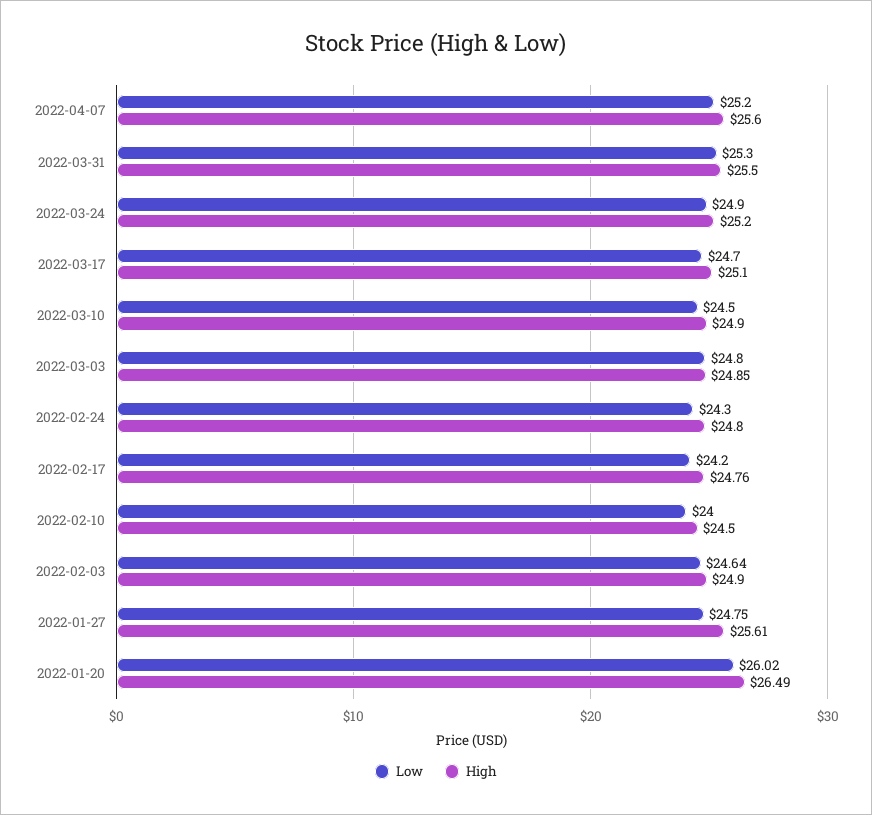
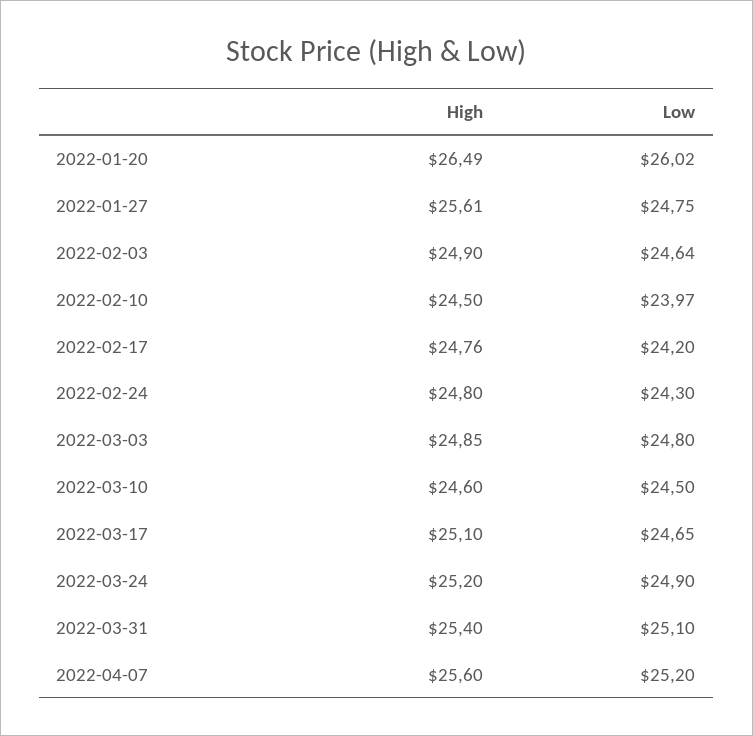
  {
    "Low": {
      "2022-04-07": 25.2,
-     "2022-03-31": 25.3,
+     "2022-03-31": 25.1,
      "2022-03-24": 24.9,
-     "2022-03-17": 24.7,
+     "2022-03-17": 24.65,
      "2022-03-10": 24.5,
      "2022-03-03": 24.8,
      "2022-02-24": 24.3,
      "2022-02-17": 24.2,
-     "2022-02-10": 24,
+     "2022-02-10": 23.97,
      "2022-02-03": 24.64,
      "2022-01-27": 24.75,
      "2022-01-20": 26.02
    },
    "High": {
      "2022-04-07": 25.6,
-     "2022-03-31": 25.5,
+     "2022-03-31": 25.4,
      "2022-03-24": 25.2,
      "2022-03-17": 25.1,
-     "2022-03-10": 24.9,
+     "2022-03-10": 24.6,
      "2022-03-03": 24.85,
      "2022-02-24": 24.8,
      "2022-02-17": 24.76,
      "2022-02-10": 24.5,
      "2022-02-03": 24.9,
      "2022-01-27": 25.61,
      "2022-01-20": 26.49
    }
  }

